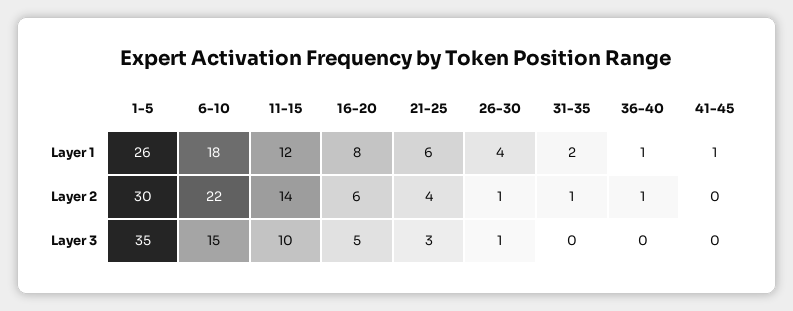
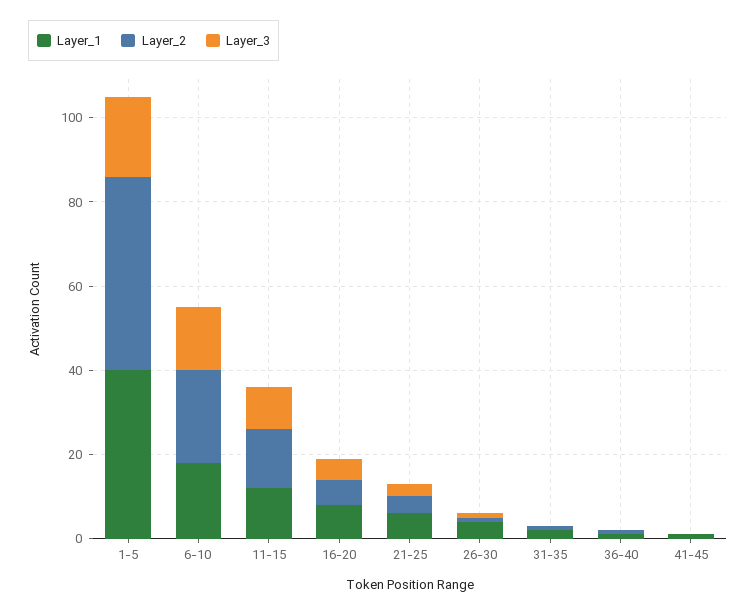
  {
    "Layer 1": {
-     "1-5": 26,
+     "1-5": 40,
      "6-10": 18,
      "11-15": 12,
      "16-20": 8,
      "21-25": 6,
      "26-30": 4,
      "31-35": 2,
      "36-40": 1,
      "41-45": 1
    },
    "Layer 2": {
-     "1-5": 30,
+     "1-5": 45,
      "6-10": 22,
      "11-15": 14,
      "16-20": 6,
      "21-25": 4,
      "26-30": 1,
      "31-35": 1,
      "36-40": 1,
      "41-45": 0
    },
    "Layer 3": {
-     "1-5": 35,
+     "1-5": 20,
      "6-10": 15,
      "11-15": 10,
      "16-20": 5,
      "21-25": 3,
      "26-30": 1,
      "31-35": 0,
      "36-40": 0,
      "41-45": 0
    }
  }

